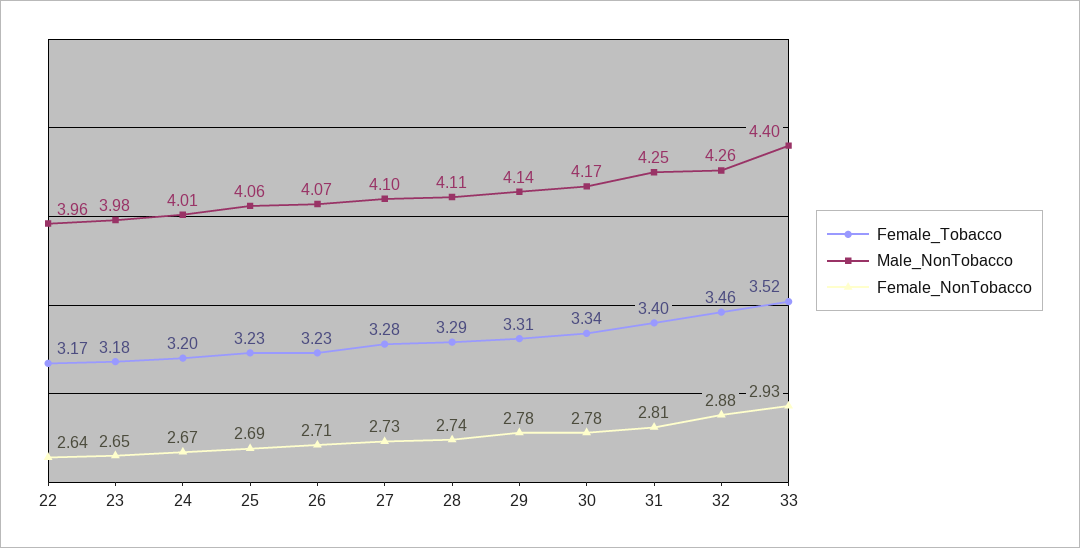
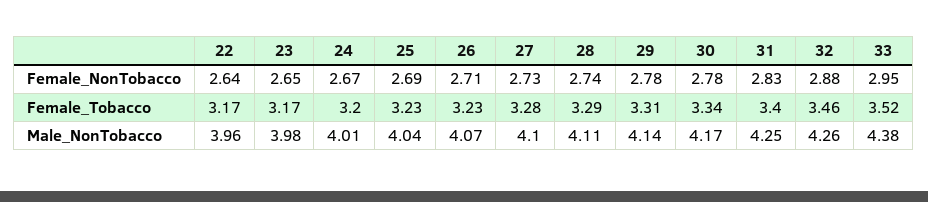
  {
    "Female_Tobacco": {
      "22": 3.17,
-     "23": 3.18,
+     "23": 3.17,
      "24": 3.2,
      "25": 3.23,
      "26": 3.23,
      "27": 3.28,
      "28": 3.29,
      "29": 3.31,
      "30": 3.34,
      "31": 3.4,
      "32": 3.46,
      "33": 3.52
    },
    "Male_NonTobacco": {
      "22": 3.96,
      "23": 3.98,
      "24": 4.01,
-     "25": 4.06,
+     "25": 4.04,
      "26": 4.07,
      "27": 4.1,
      "28": 4.11,
      "29": 4.14,
      "30": 4.17,
      "31": 4.25,
      "32": 4.26,
-     "33": 4.4
+     "33": 4.38
    },
    "Female_NonTobacco": {
      "22": 2.64,
      "23": 2.65,
      "24": 2.67,
      "25": 2.69,
      "26": 2.71,
      "27": 2.73,
      "28": 2.74,
      "29": 2.78,
      "30": 2.78,
-     "31": 2.81,
+     "31": 2.83,
      "32": 2.88,
-     "33": 2.93
+     "33": 2.95
    }
  }

